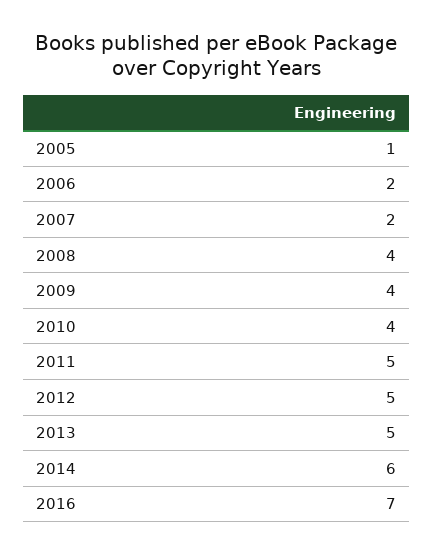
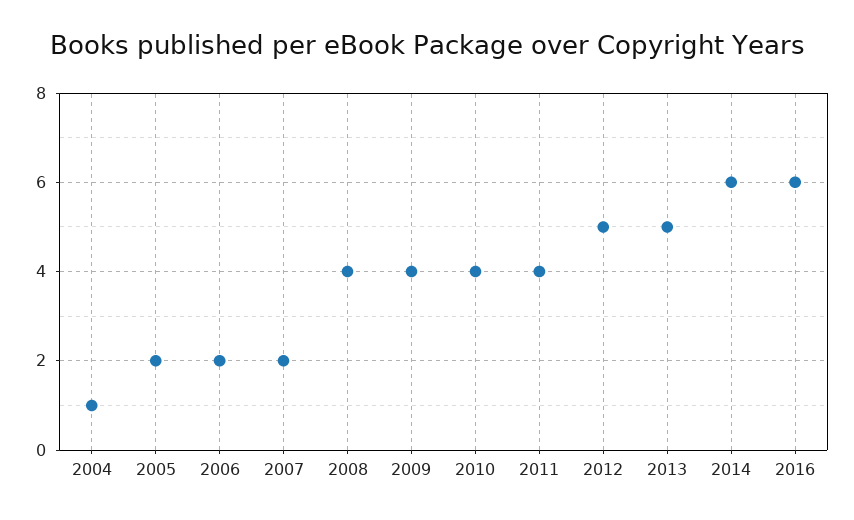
  {
-   "2005": 1,
+   "2005": 2,
    "2006": 2,
    "2007": 2,
    "2008": 4,
    "2009": 4,
    "2010": 4,
-   "2011": 5,
+   "2011": 4,
    "2012": 5,
    "2013": 5,
    "2014": 6,
-   "2016": 7
+   "2016": 6,
+   "2004": 1
  }

